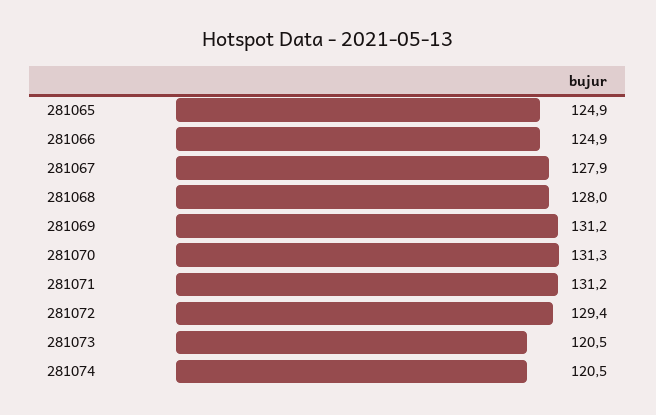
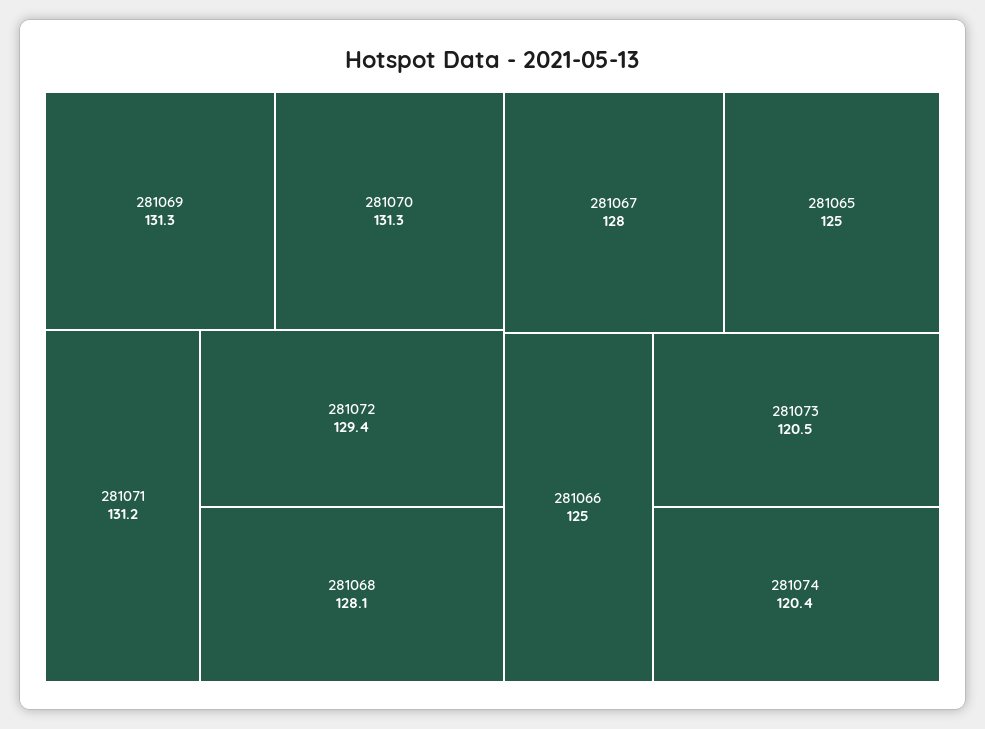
  {
-   "281065": 124.9,
+   "281065": 125,
-   "281066": 124.9,
+   "281066": 125,
-   "281067": 127.9,
+   "281067": 128,
-   "281068": 128,
+   "281068": 128.1,
-   "281069": 131.2,
+   "281069": 131.3,
    "281070": 131.3,
    "281071": 131.2,
    "281072": 129.4,
    "281073": 120.5,
-   "281074": 120.5
+   "281074": 120.4
  }

